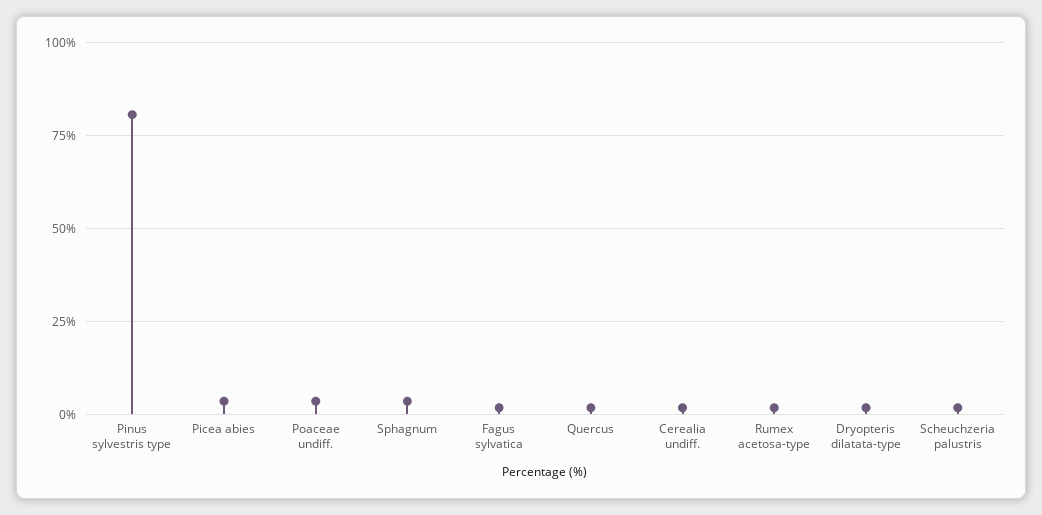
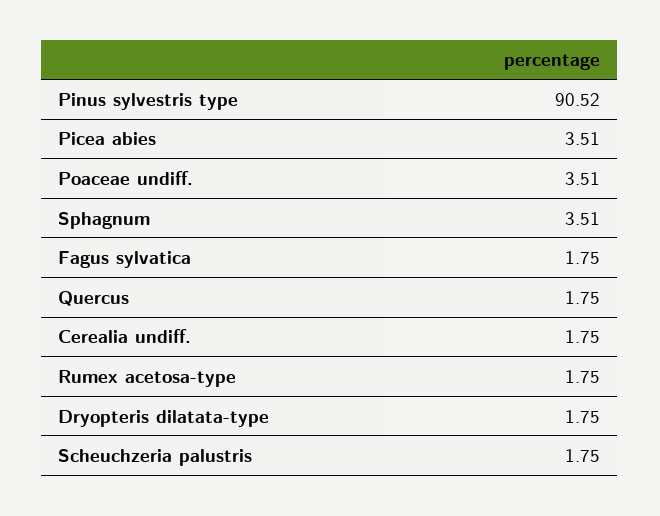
  {
-   "Pinus sylvestris type": 80,
+   "Pinus sylvestris type": 90.52,
    "Picea abies": 3.51,
    "Poaceae undiff.": 3.51,
    "Sphagnum": 3.51,
    "Fagus sylvatica": 1.75,
    "Quercus": 1.75,
    "Cerealia undiff.": 1.75,
    "Rumex acetosa-type": 1.75,
    "Dryopteris dilatata-type": 1.75,
    "Scheuchzeria palustris": 1.75
  }

